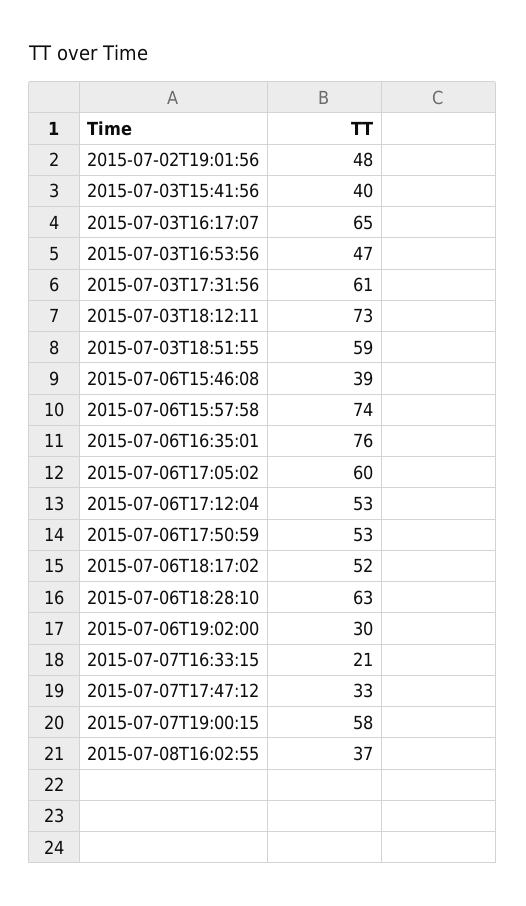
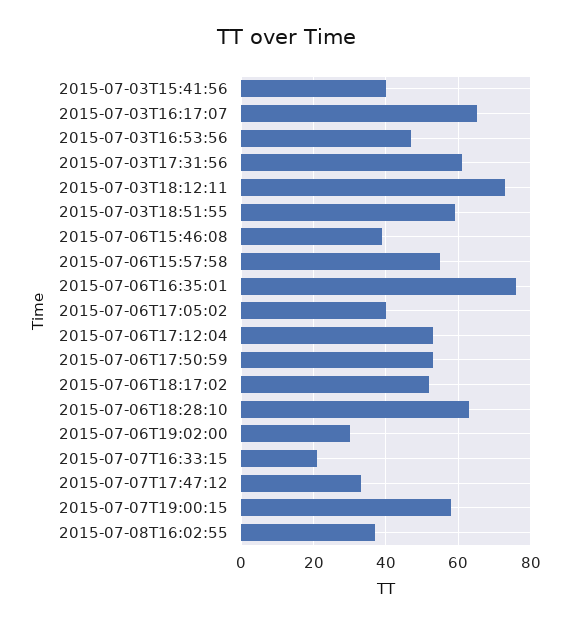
  {
-   "2015-07-02T19:01:56": 48,
    "2015-07-03T15:41:56": 40,
    "2015-07-03T16:17:07": 65,
    "2015-07-03T16:53:56": 47,
    "2015-07-03T17:31:56": 61,
    "2015-07-03T18:12:11": 73,
    "2015-07-03T18:51:55": 59,
    "2015-07-06T15:46:08": 39,
-   "2015-07-06T15:57:58": 74,
+   "2015-07-06T15:57:58": 55,
    "2015-07-06T16:35:01": 76,
-   "2015-07-06T17:05:02": 60,
+   "2015-07-06T17:05:02": 40,
    "2015-07-06T17:12:04": 53,
    "2015-07-06T17:50:59": 53,
    "2015-07-06T18:17:02": 52,
    "2015-07-06T18:28:10": 63,
    "2015-07-06T19:02:00": 30,
    "2015-07-07T16:33:15": 21,
    "2015-07-07T17:47:12": 33,
    "2015-07-07T19:00:15": 58,
    "2015-07-08T16:02:55": 37
  }

